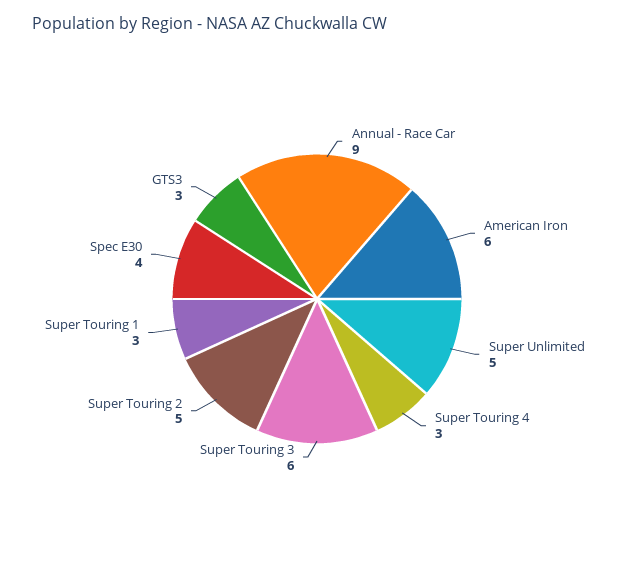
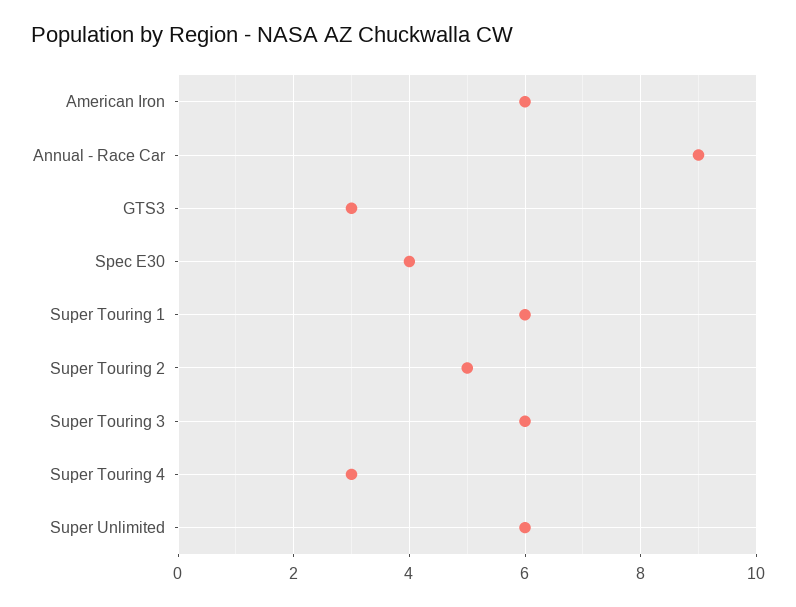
  {
    "Annual - Race Car": 9,
    "American Iron": 6,
-   "Super Unlimited": 5,
+   "Super Unlimited": 6,
    "Super Touring 4": 3,
    "Super Touring 3": 6,
    "Super Touring 2": 5,
-   "Super Touring 1": 3,
+   "Super Touring 1": 6,
    "Spec E30": 4,
    "GTS3": 3
  }

